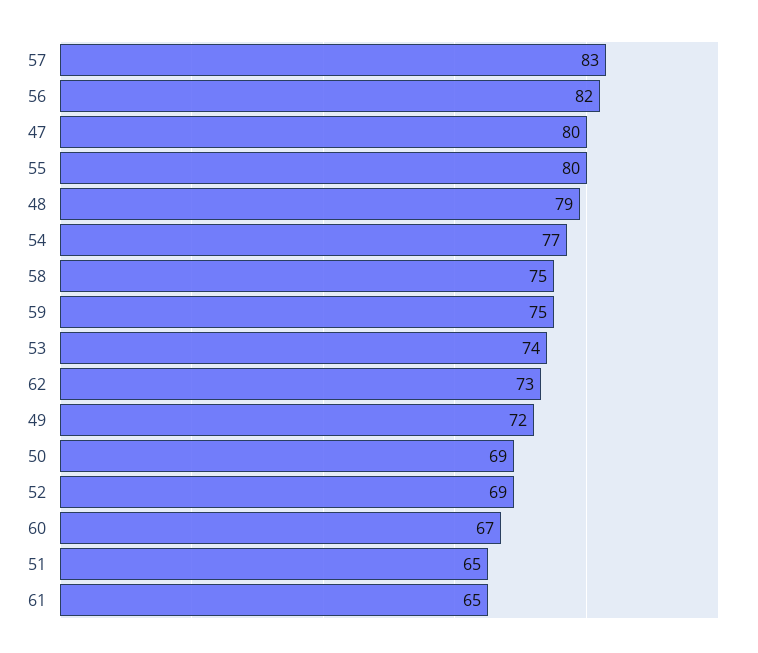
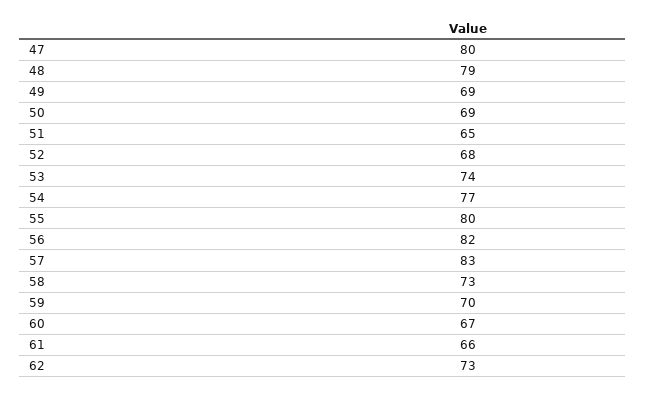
  {
    "57": 83,
    "56": 82,
    "47": 80,
    "55": 80,
    "48": 79,
    "54": 77,
-   "58": 75,
+   "58": 73,
-   "59": 75,
+   "59": 70,
    "53": 74,
    "62": 73,
-   "49": 72,
+   "49": 69,
    "50": 69,
-   "52": 69,
+   "52": 68,
    "60": 67,
    "51": 65,
-   "61": 65
+   "61": 66
  }

